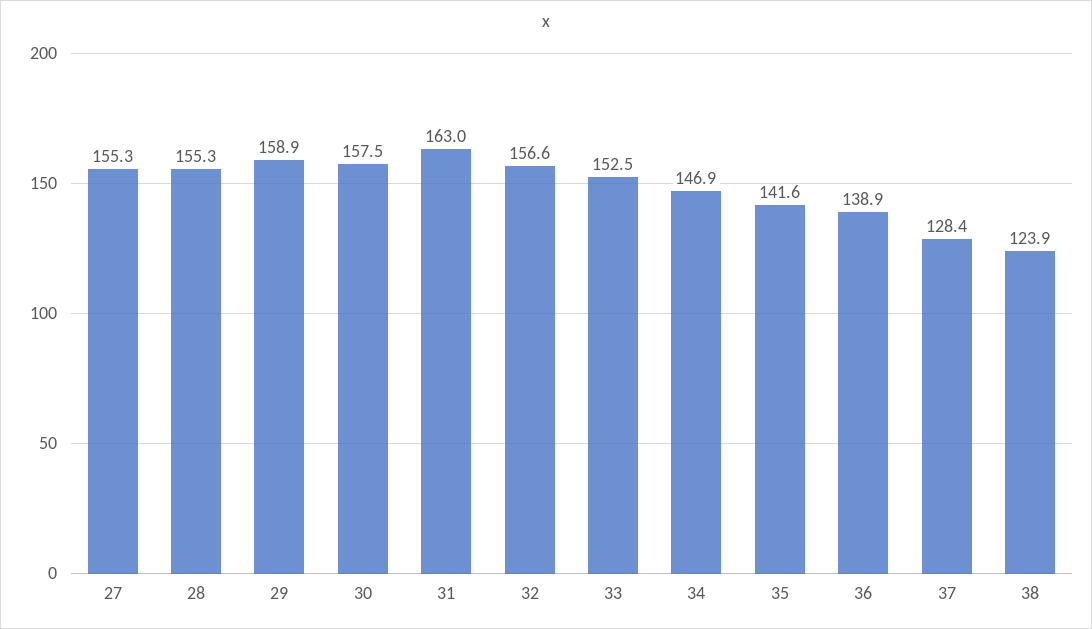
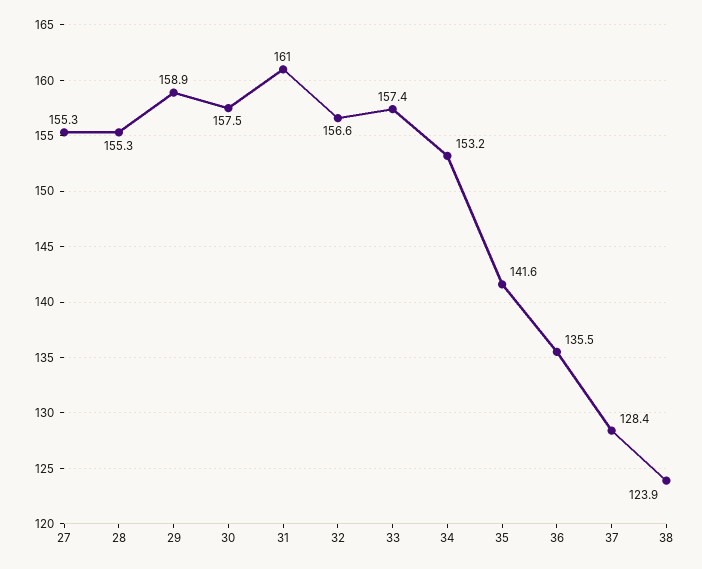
  {
    "27": 155.3,
    "28": 155.3,
    "29": 158.9,
    "30": 157.5,
-   "31": 163,
+   "31": 161,
    "32": 156.6,
-   "33": 152.5,
+   "33": 157.4,
-   "34": 146.9,
+   "34": 153.2,
    "35": 141.6,
-   "36": 138.9,
+   "36": 135.5,
    "37": 128.4,
    "38": 123.9
  }

